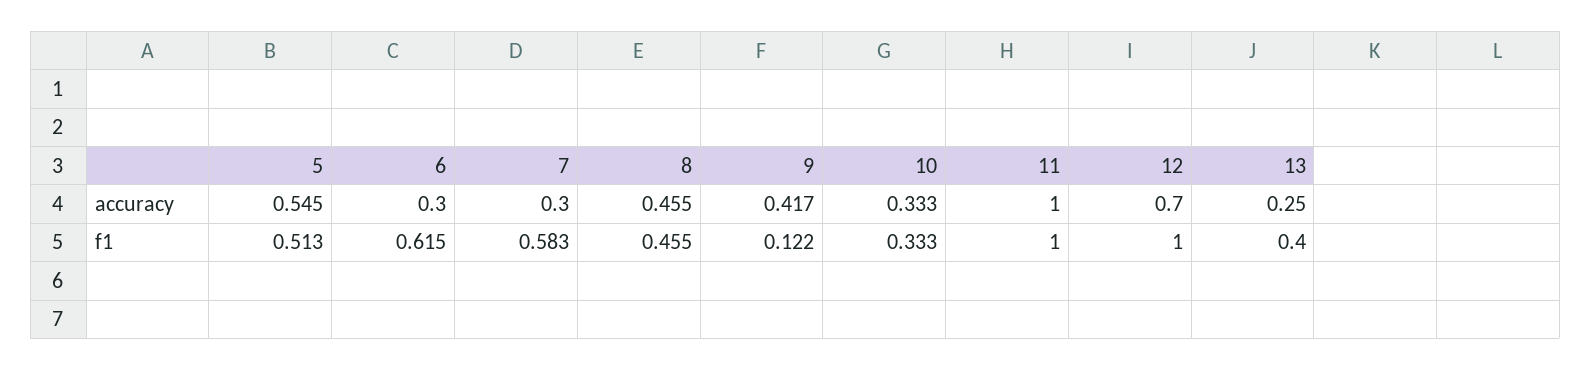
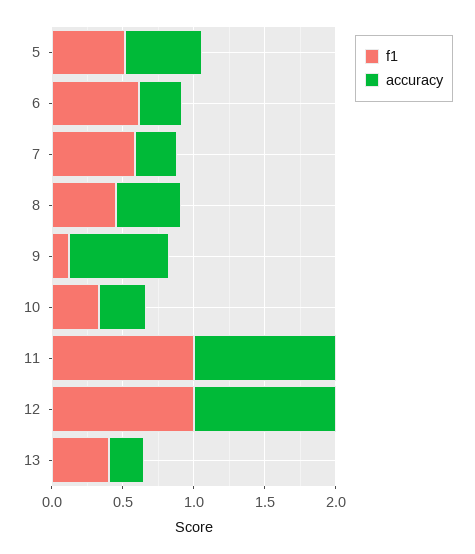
  {
    "accuracy": {
      "5": 0.545,
      "6": 0.3,
      "7": 0.3,
      "8": 0.455,
-     "9": 0.417,
+     "9": 0.7,
      "10": 0.333,
      "11": 1,
-     "12": 0.7,
+     "12": 1,
      "13": 0.25
    },
    "f1": {
      "5": 0.513,
      "6": 0.615,
      "7": 0.583,
      "8": 0.455,
      "9": 0.122,
      "10": 0.333,
      "11": 1,
      "12": 1,
      "13": 0.4
    }
  }

